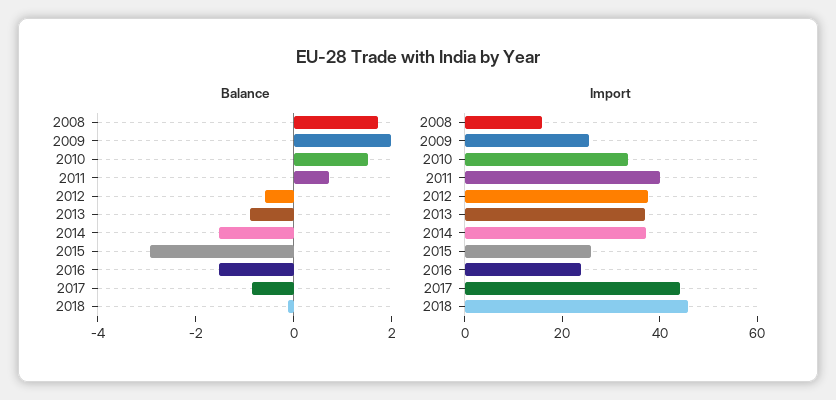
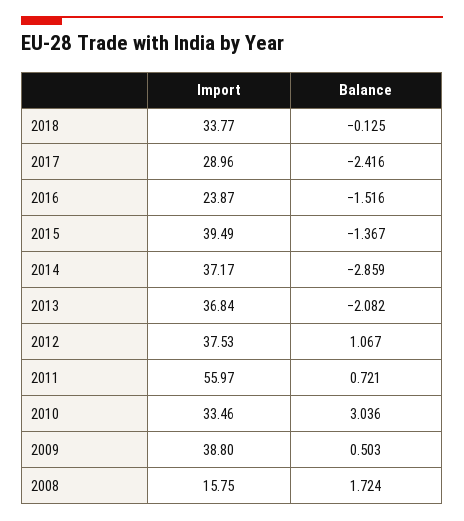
  {
    "Balance": {
      "2008": 1.724,
-     "2009": 2,
+     "2009": 0.503,
-     "2010": 1.5,
+     "2010": 3.036,
      "2011": 0.721,
-     "2012": -0.5,
+     "2012": 1.067,
-     "2013": -1,
+     "2013": -2.082,
-     "2014": -1.5,
+     "2014": -2.859,
-     "2015": -3,
+     "2015": -1.367,
      "2016": -1.516,
-     "2017": -1,
+     "2017": -2.416,
      "2018": -0.125
    },
    "Import": {
      "2008": 15.75,
-     "2009": 25,
+     "2009": 38.8,
      "2010": 33.46,
-     "2011": 40,
+     "2011": 55.97,
      "2012": 37.53,
      "2013": 36.84,
      "2014": 37.17,
-     "2015": 25,
+     "2015": 39.49,
      "2016": 23.87,
-     "2017": 45,
+     "2017": 28.96,
-     "2018": 45
+     "2018": 33.77
    }
  }

